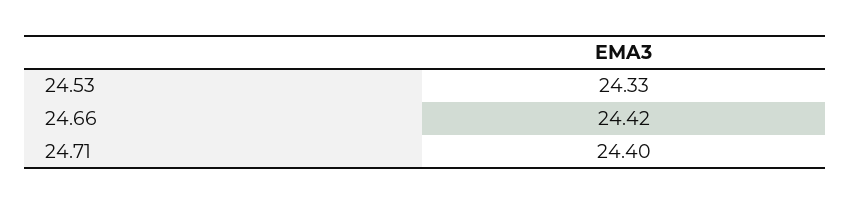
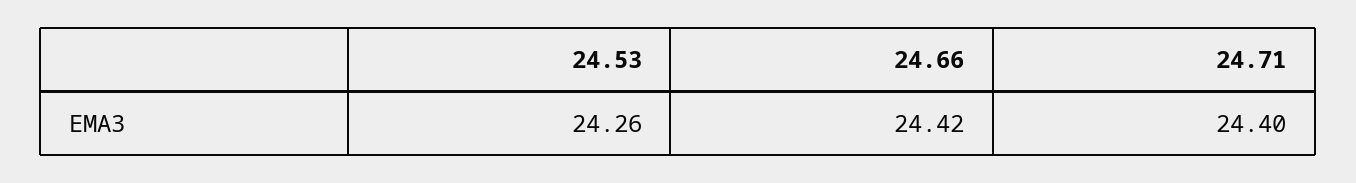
  {
-   "24.53": 24.33,
+   "24.53": 24.26,
    "24.66": 24.42,
    "24.71": 24.4
  }

